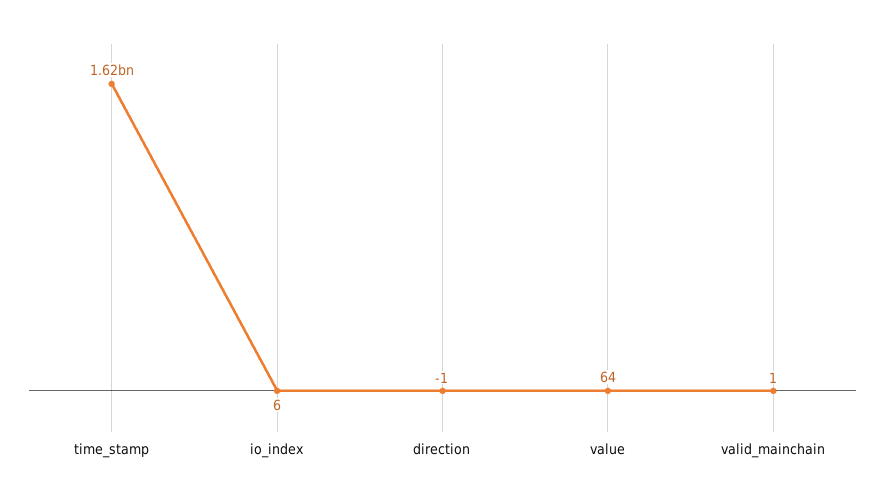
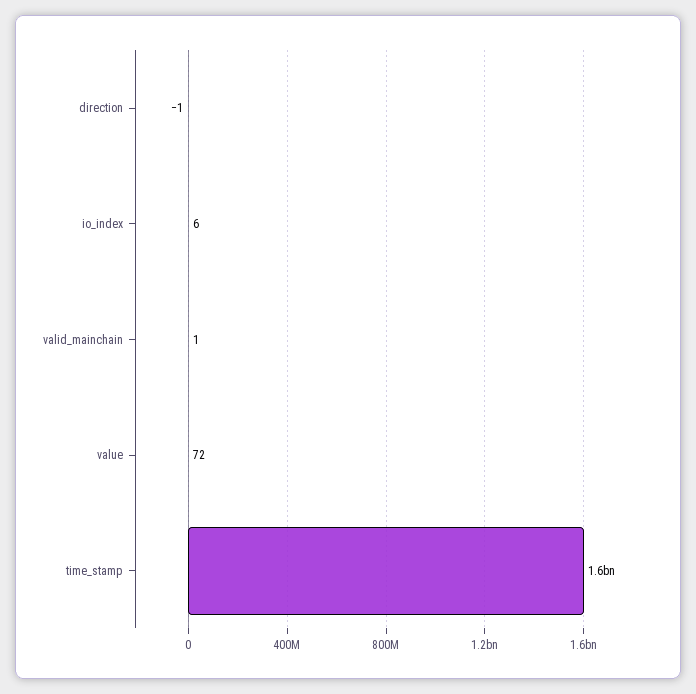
  {
    "time_stamp": 1620000000,
    "io_index": 6,
    "direction": -1,
-   "value": 64,
+   "value": 72,
    "valid_mainchain": 1
  }

